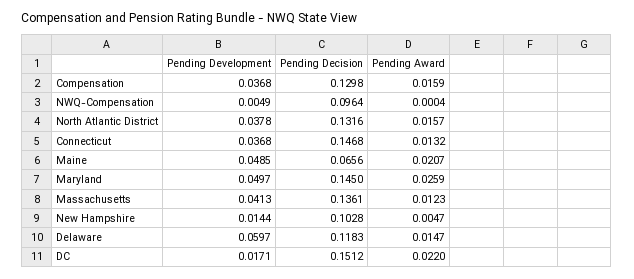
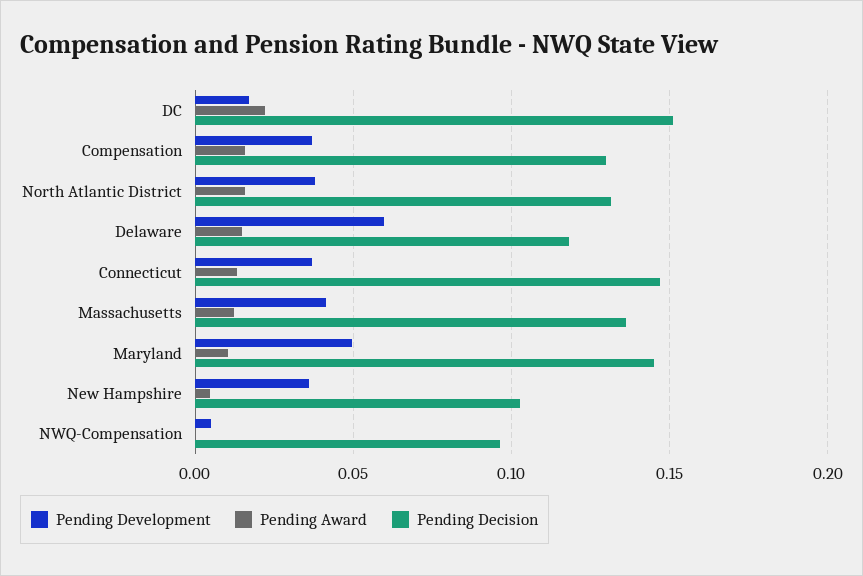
  {
    "Pending Development": {
      "Compensation": 0.0368,
      "NWQ-Compensation": 0.0049,
      "North Atlantic District": 0.0378,
      "Connecticut": 0.0368,
-     "Maine": 0.0485,
      "Maryland": 0.0497,
      "Massachusetts": 0.0413,
-     "New Hampshire": 0.0144,
+     "New Hampshire": 0.035,
      "Delaware": 0.0597,
      "DC": 0.0171
    },
    "Pending Decision": {
      "Compensation": 0.1298,
      "NWQ-Compensation": 0.0964,
      "North Atlantic District": 0.1316,
      "Connecticut": 0.1468,
-     "Maine": 0.0656,
      "Maryland": 0.145,
      "Massachusetts": 0.1361,
      "New Hampshire": 0.1028,
      "Delaware": 0.1183,
      "DC": 0.1512
    },
    "Pending Award": {
      "Compensation": 0.0159,
      "NWQ-Compensation": 0.0004,
      "North Atlantic District": 0.0157,
      "Connecticut": 0.0132,
-     "Maine": 0.0207,
-     "Maryland": 0.0259,
+     "Maryland": 0.01,
      "Massachusetts": 0.0123,
      "New Hampshire": 0.0047,
      "Delaware": 0.0147,
      "DC": 0.022
    }
  }

